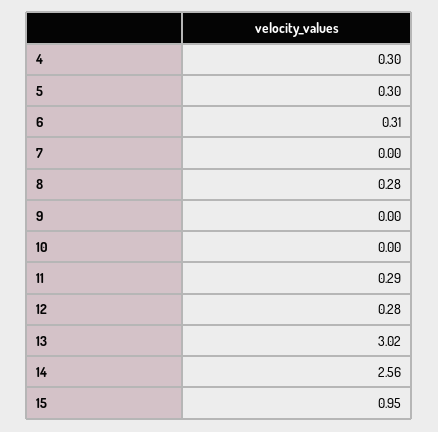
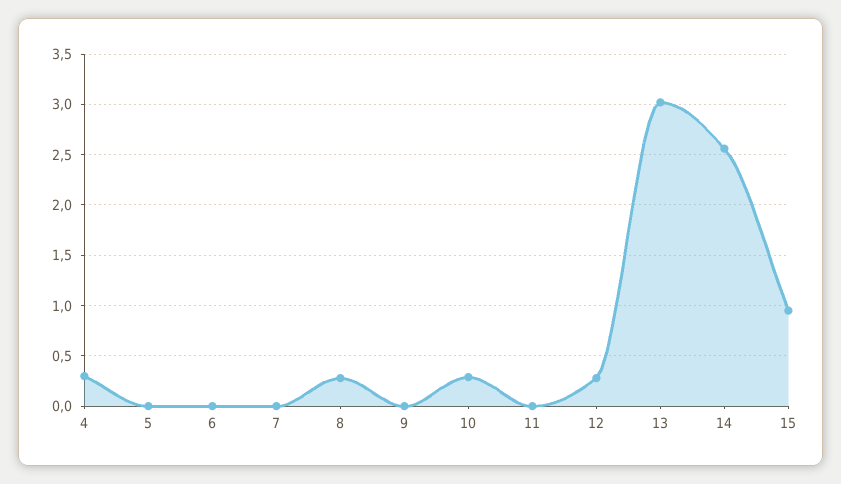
  {
    "4": 0.3,
-   "5": 0.3,
+   "5": 0,
-   "6": 0.31,
+   "6": 0,
    "7": 0,
    "8": 0.28,
    "9": 0,
-   "10": 0,
+   "10": 0.3,
-   "11": 0.29,
+   "11": 0,
    "12": 0.28,
    "13": 3.02,
    "14": 2.56,
    "15": 0.95
  }

